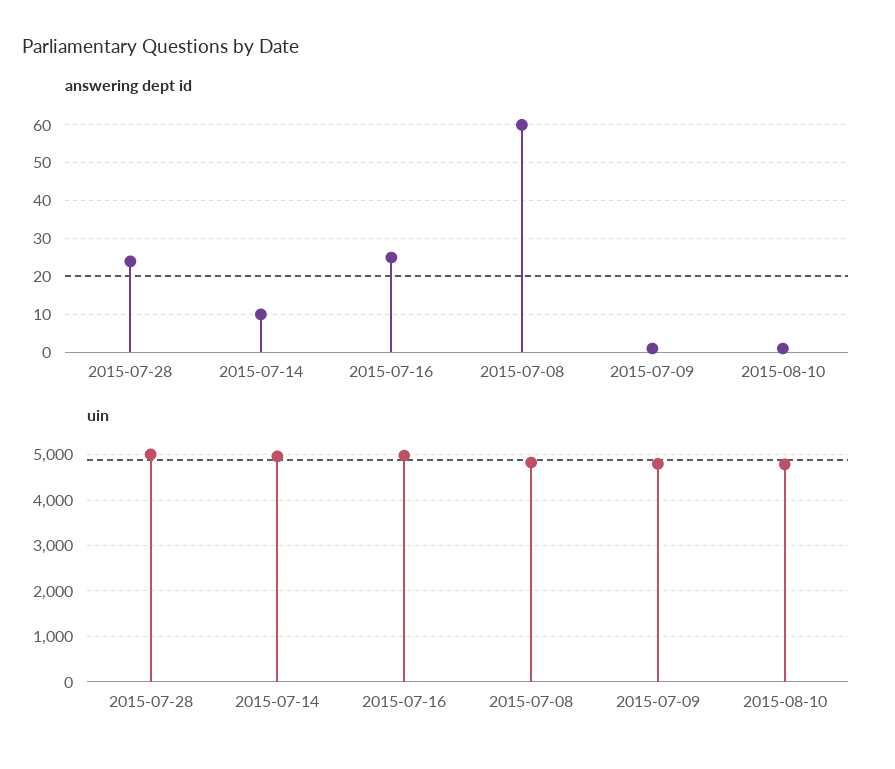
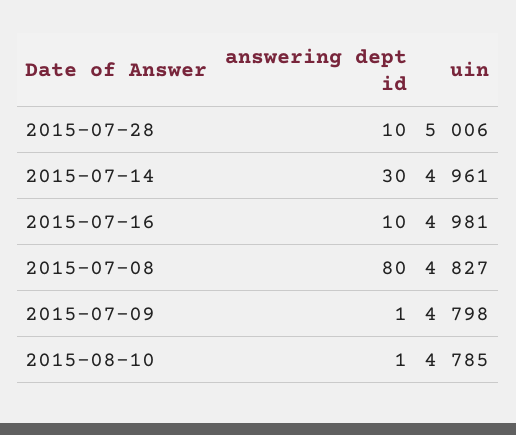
  {
    "answering dept id": {
-     "2015-07-28": 25,
+     "2015-07-28": 10,
-     "2015-07-14": 10,
+     "2015-07-14": 30,
-     "2015-07-16": 25,
+     "2015-07-16": 10,
-     "2015-07-08": 60,
+     "2015-07-08": 80,
      "2015-07-09": 1,
      "2015-08-10": 1
    },
    "uin": {
      "2015-07-28": 5006,
      "2015-07-14": 4961,
      "2015-07-16": 4981,
      "2015-07-08": 4827,
      "2015-07-09": 4798,
      "2015-08-10": 4785
    }
  }

